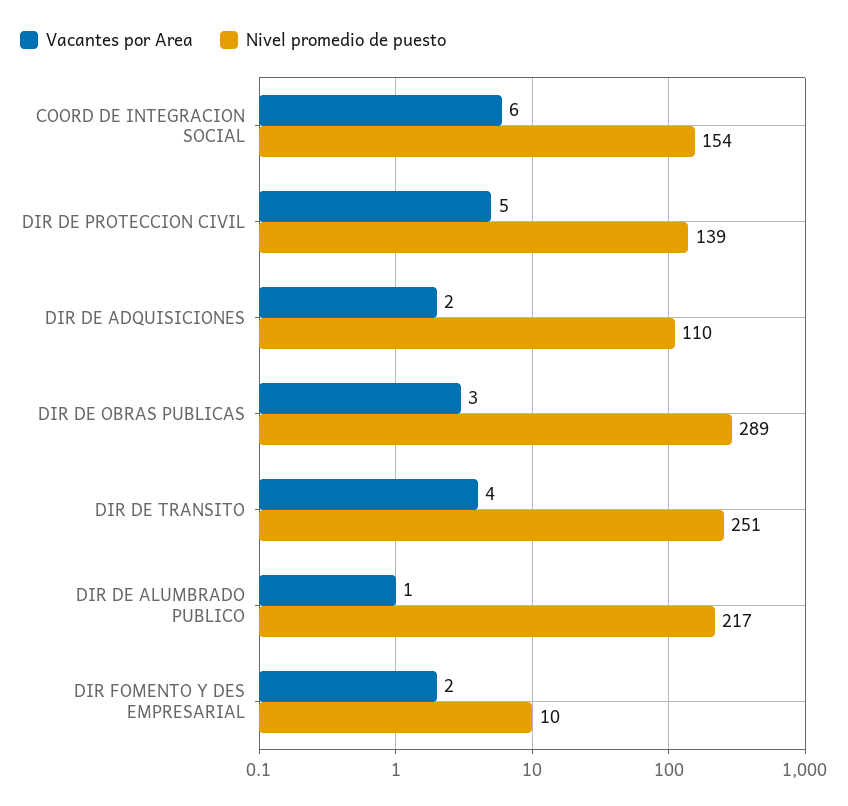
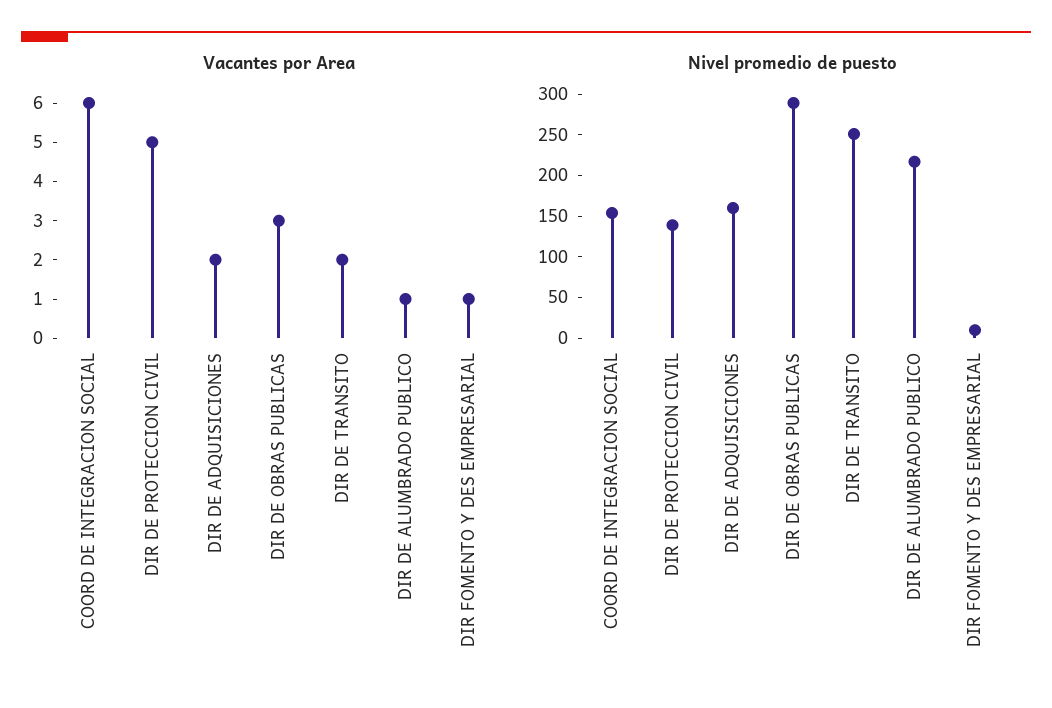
  {
    "Vacantes por Area": {
      "COORD DE INTEGRACION SOCIAL": 6,
      "DIR DE PROTECCION CIVIL": 5,
      "DIR DE ADQUISICIONES": 2,
      "DIR DE OBRAS PUBLICAS": 3,
-     "DIR DE TRANSITO": 4,
+     "DIR DE TRANSITO": 2,
      "DIR DE ALUMBRADO PUBLICO": 1,
-     "DIR FOMENTO Y DES EMPRESARIAL": 2
+     "DIR FOMENTO Y DES EMPRESARIAL": 1
    },
    "Nivel promedio de puesto": {
      "COORD DE INTEGRACION SOCIAL": 154,
      "DIR DE PROTECCION CIVIL": 139,
-     "DIR DE ADQUISICIONES": 110,
+     "DIR DE ADQUISICIONES": 160,
      "DIR DE OBRAS PUBLICAS": 289,
      "DIR DE TRANSITO": 251,
      "DIR DE ALUMBRADO PUBLICO": 217,
      "DIR FOMENTO Y DES EMPRESARIAL": 10
    }
  }

